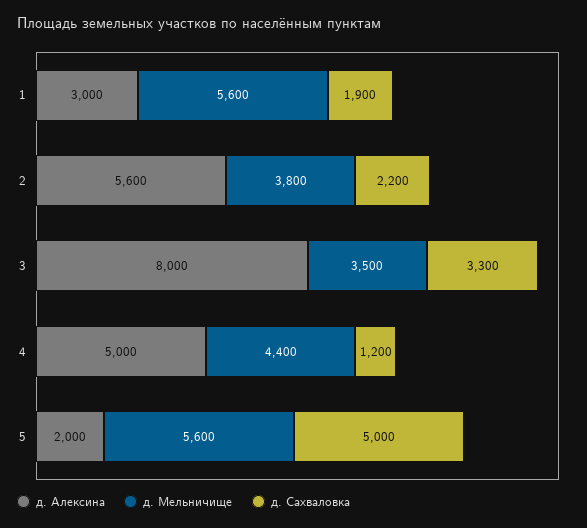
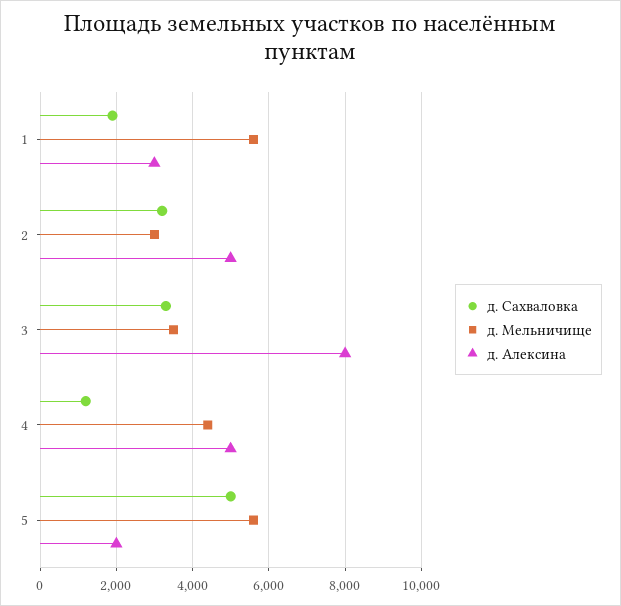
  {
    "д. Алексина": {
      "1": 3000,
-     "2": 5600,
+     "2": 5000,
      "3": 8000,
      "4": 5000,
      "5": 2000
    },
    "д. Мельничище": {
      "1": 5600,
-     "2": 3800,
+     "2": 3000,
      "3": 3500,
      "4": 4400,
      "5": 5600
    },
    "д. Сахваловка": {
      "1": 1900,
-     "2": 2200,
+     "2": 3200,
      "3": 3300,
      "4": 1200,
      "5": 5000
    }
  }

